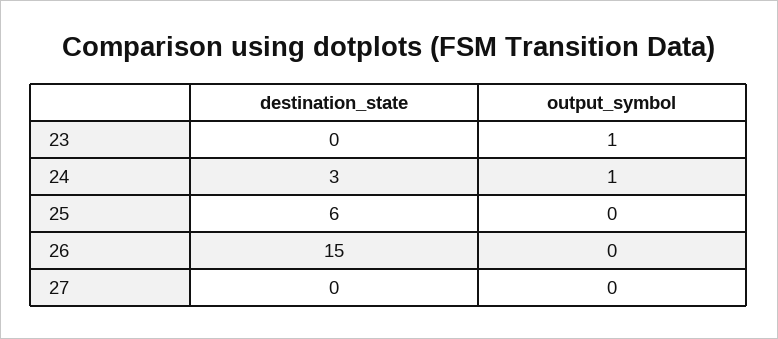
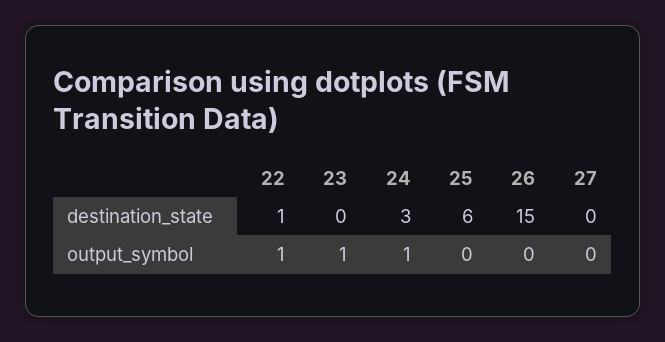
  {
    "destination_state": {
      "23": 0,
      "24": 3,
      "25": 6,
      "26": 15,
-     "27": 0
+     "27": 0,
+     "22": 1
    },
    "output_symbol": {
      "23": 1,
      "24": 1,
      "25": 0,
      "26": 0,
-     "27": 0
+     "27": 0,
+     "22": 1
    }
  }

